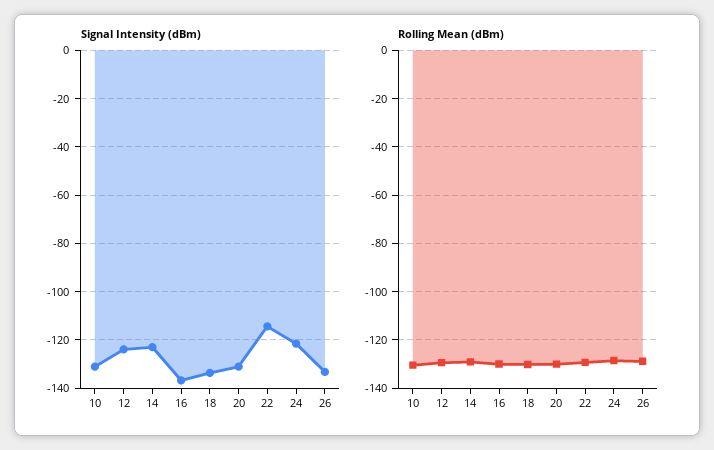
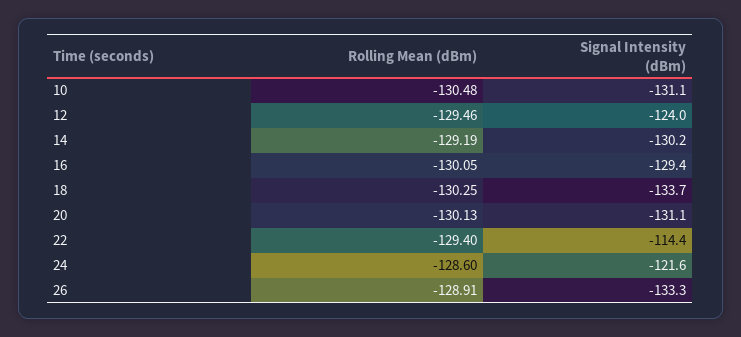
  {
    "Signal Intensity (dBm)": {
      "10": -131.1,
      "12": -124,
-     "14": -122.5,
+     "14": -130.2,
-     "16": -137.5,
+     "16": -129.4,
      "18": -133.7,
      "20": -131.1,
      "22": -114.4,
      "24": -121.6,
      "26": -133.3
    },
    "Rolling Mean (dBm)": {
      "10": -130.48,
      "12": -129.46,
      "14": -129.19,
      "16": -130.05,
      "18": -130.25,
      "20": -130.13,
      "22": -129.4,
      "24": -128.6,
      "26": -128.91
    }
  }

